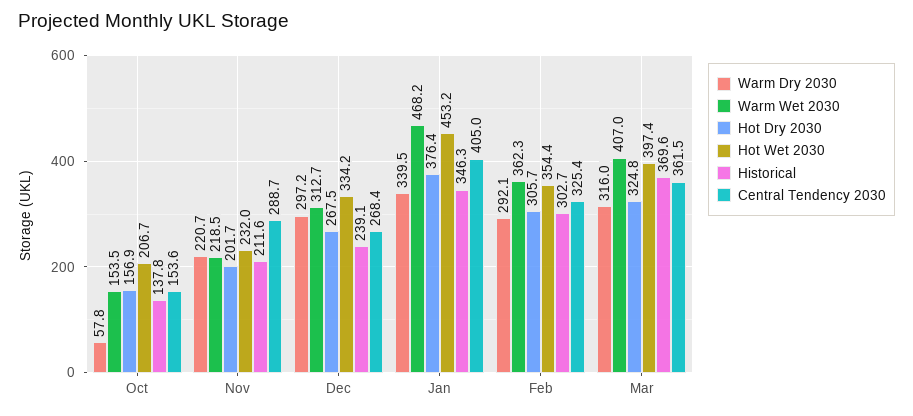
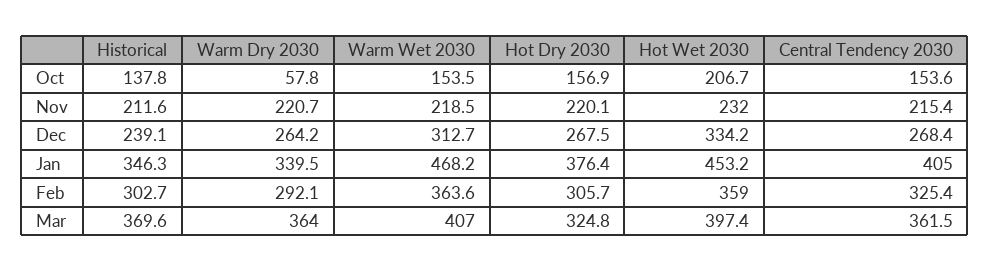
  {
    "Warm Dry 2030": {
      "Oct": 57.8,
      "Nov": 220.7,
-     "Dec": 297.2,
+     "Dec": 264.2,
      "Jan": 339.5,
      "Feb": 292.1,
-     "Mar": 316
+     "Mar": 364
    },
    "Warm Wet 2030": {
      "Oct": 153.5,
      "Nov": 218.5,
      "Dec": 312.7,
      "Jan": 468.2,
-     "Feb": 362.3,
+     "Feb": 363.6,
      "Mar": 407
    },
    "Hot Dry 2030": {
      "Oct": 156.9,
-     "Nov": 201.7,
+     "Nov": 220.1,
      "Dec": 267.5,
      "Jan": 376.4,
      "Feb": 305.7,
      "Mar": 324.8
    },
    "Hot Wet 2030": {
      "Oct": 206.7,
      "Nov": 232,
      "Dec": 334.2,
      "Jan": 453.2,
-     "Feb": 354.4,
+     "Feb": 359,
      "Mar": 397.4
    },
    "Historical": {
      "Oct": 137.8,
      "Nov": 211.6,
      "Dec": 239.1,
      "Jan": 346.3,
      "Feb": 302.7,
      "Mar": 369.6
    },
    "Central Tendency 2030": {
      "Oct": 153.6,
-     "Nov": 288.7,
+     "Nov": 215.4,
      "Dec": 268.4,
      "Jan": 405,
      "Feb": 325.4,
      "Mar": 361.5
    }
  }

